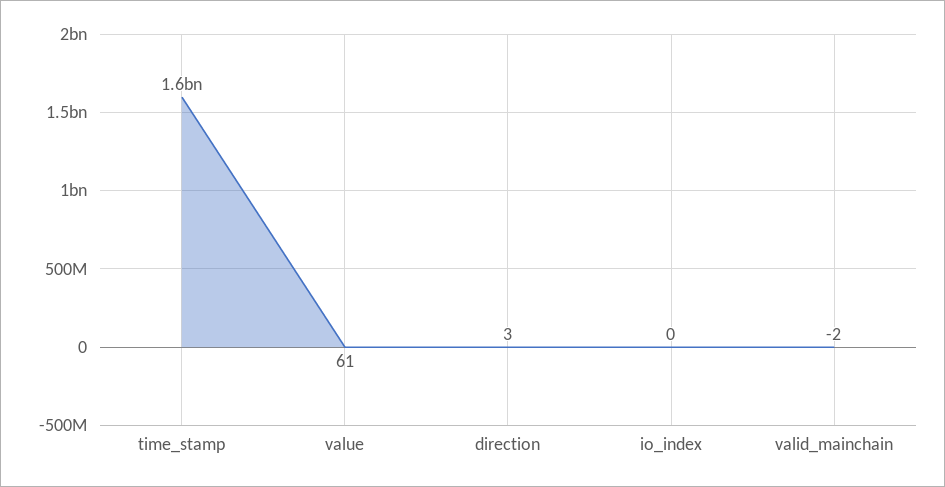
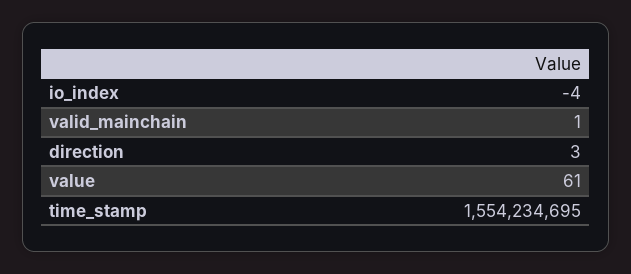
  {
    "time_stamp": 1554234695,
    "value": 61,
    "direction": 3,
-   "io_index": 0,
+   "io_index": -4,
-   "valid_mainchain": -2
+   "valid_mainchain": 1
  }

